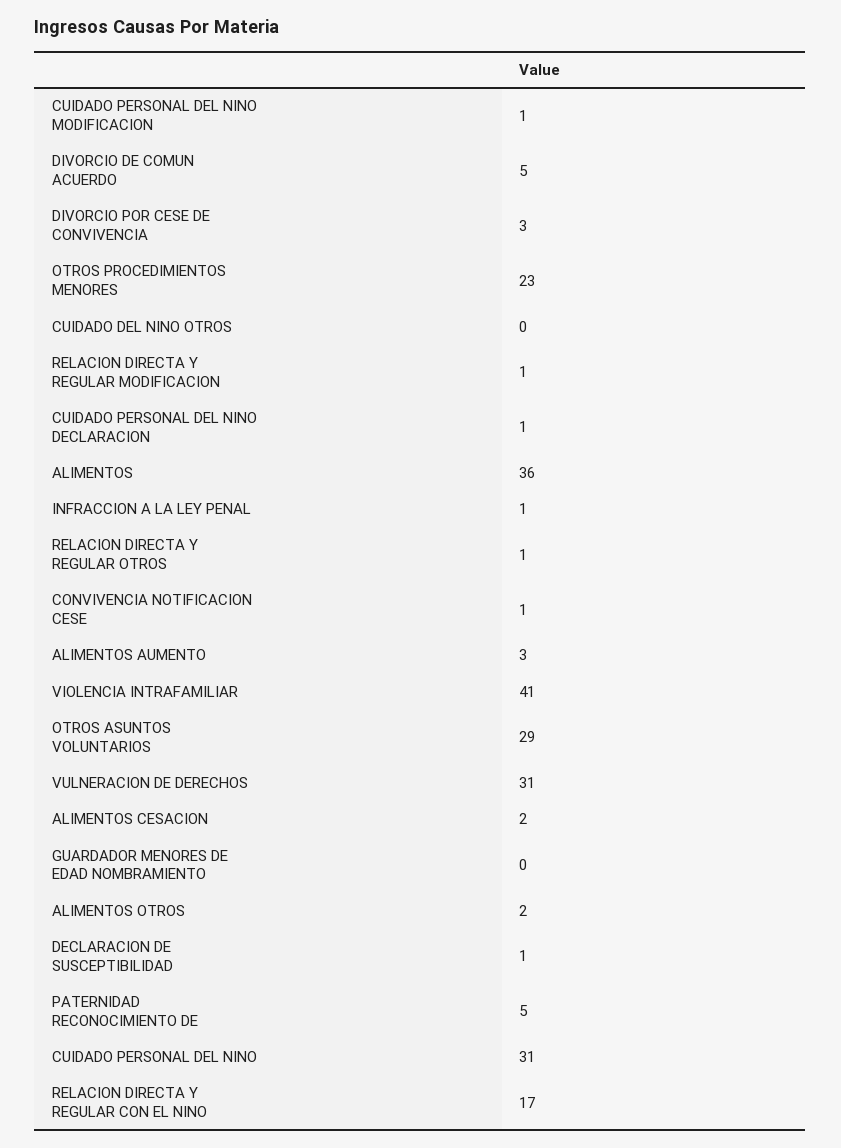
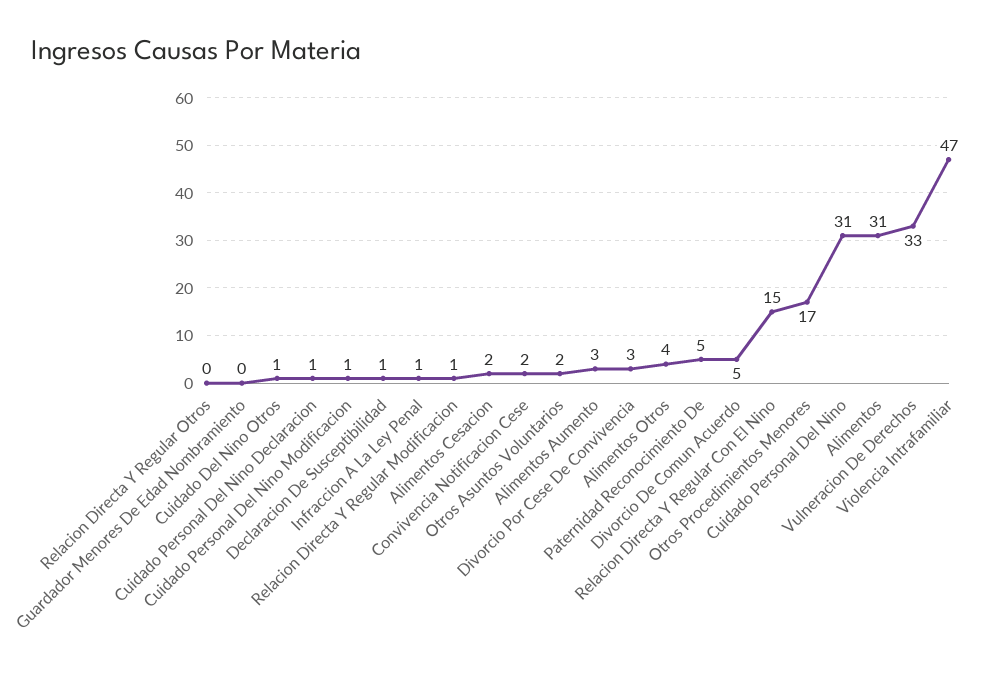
  {
    "CUIDADO PERSONAL DEL NINO MODIFICACION": 1,
    "DIVORCIO DE COMUN ACUERDO": 5,
    "DIVORCIO POR CESE DE CONVIVENCIA": 3,
-   "OTROS PROCEDIMIENTOS MENORES": 23,
+   "OTROS PROCEDIMIENTOS MENORES": 17,
-   "CUIDADO DEL NINO OTROS": 0,
+   "CUIDADO DEL NINO OTROS": 1,
    "RELACION DIRECTA Y REGULAR MODIFICACION": 1,
    "CUIDADO PERSONAL DEL NINO DECLARACION": 1,
-   "ALIMENTOS": 36,
+   "ALIMENTOS": 31,
    "INFRACCION A LA LEY PENAL": 1,
-   "RELACION DIRECTA Y REGULAR OTROS": 1,
+   "RELACION DIRECTA Y REGULAR OTROS": 0,
-   "CONVIVENCIA NOTIFICACION CESE": 1,
+   "CONVIVENCIA NOTIFICACION CESE": 2,
    "ALIMENTOS AUMENTO": 3,
-   "VIOLENCIA INTRAFAMILIAR": 41,
+   "VIOLENCIA INTRAFAMILIAR": 47,
-   "OTROS ASUNTOS VOLUNTARIOS": 29,
+   "OTROS ASUNTOS VOLUNTARIOS": 2,
-   "VULNERACION DE DERECHOS": 31,
+   "VULNERACION DE DERECHOS": 33,
    "ALIMENTOS CESACION": 2,
    "GUARDADOR MENORES DE EDAD NOMBRAMIENTO": 0,
-   "ALIMENTOS OTROS": 2,
+   "ALIMENTOS OTROS": 4,
    "DECLARACION DE SUSCEPTIBILIDAD": 1,
    "PATERNIDAD RECONOCIMIENTO DE": 5,
    "CUIDADO PERSONAL DEL NINO": 31,
-   "RELACION DIRECTA Y REGULAR CON EL NINO": 17
+   "RELACION DIRECTA Y REGULAR CON EL NINO": 15
  }

